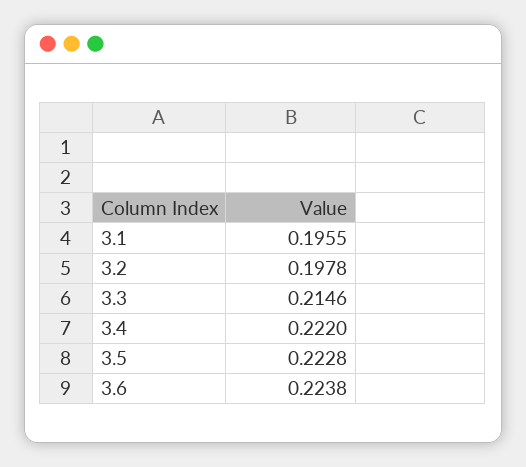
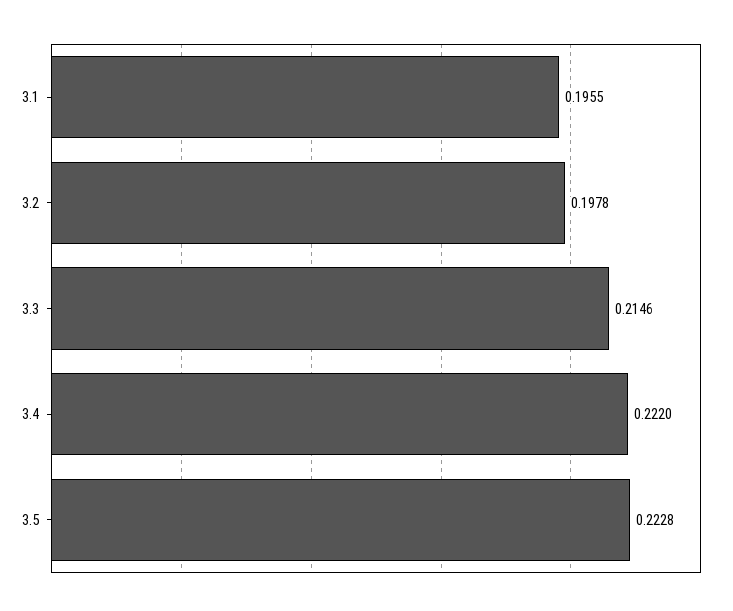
  {
    "3.1": 0.1955,
    "3.2": 0.1978,
    "3.3": 0.2146,
    "3.4": 0.222,
-   "3.5": 0.2228,
+   "3.5": 0.2228
-   "3.6": 0.2238
  }

